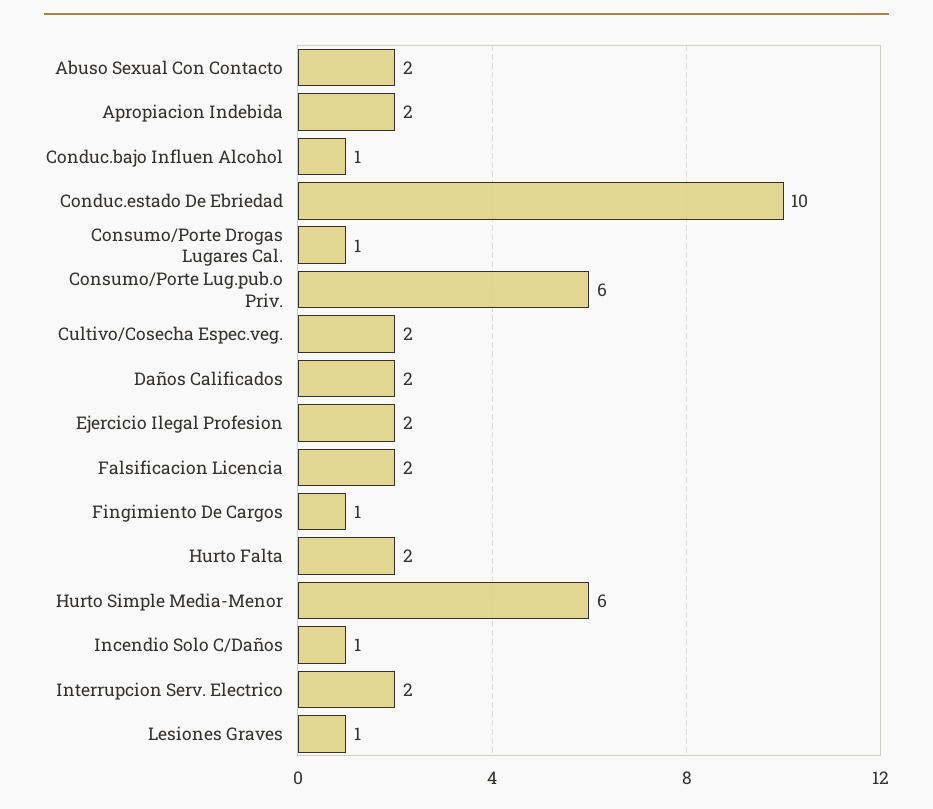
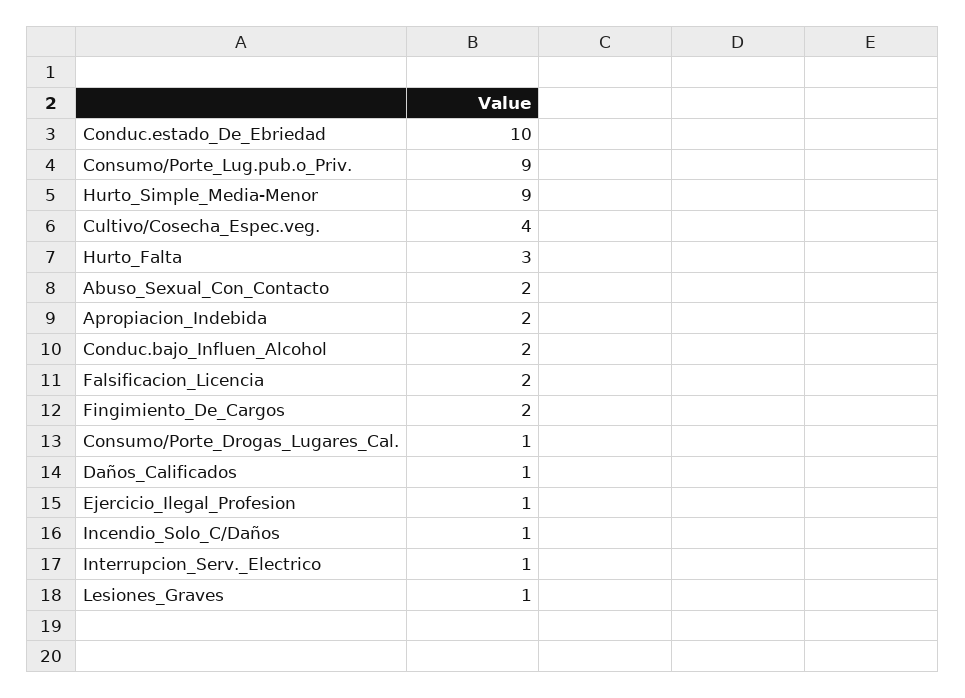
  {
    "Abuso Sexual Con Contacto": 2,
    "Apropiacion Indebida": 2,
-   "Conduc.bajo Influen Alcohol": 1,
+   "Conduc.bajo Influen Alcohol": 2,
    "Conduc.estado De Ebriedad": 10,
    "Consumo/Porte Drogas Lugares Cal.": 1,
-   "Consumo/Porte Lug.pub.o Priv.": 6,
+   "Consumo/Porte Lug.pub.o Priv.": 9,
-   "Cultivo/Cosecha Espec.veg.": 2,
+   "Cultivo/Cosecha Espec.veg.": 4,
-   "Daños Calificados": 2,
+   "Daños Calificados": 1,
-   "Ejercicio Ilegal Profesion": 2,
+   "Ejercicio Ilegal Profesion": 1,
    "Falsificacion Licencia": 2,
-   "Fingimiento De Cargos": 1,
+   "Fingimiento De Cargos": 2,
-   "Hurto Falta": 2,
+   "Hurto Falta": 3,
-   "Hurto Simple Media-Menor": 6,
+   "Hurto Simple Media-Menor": 9,
    "Incendio Solo C/Daños": 1,
-   "Interrupcion Serv. Electrico": 2,
+   "Interrupcion Serv. Electrico": 1,
    "Lesiones Graves": 1
  }

